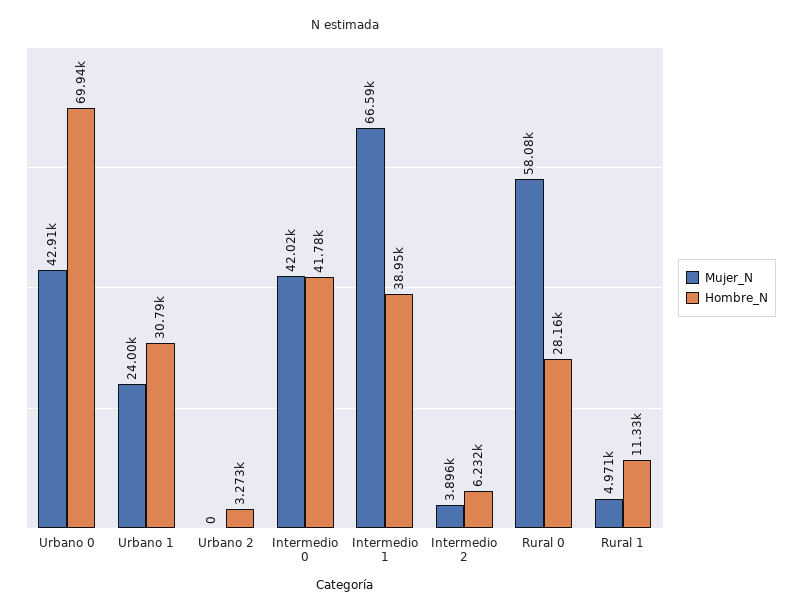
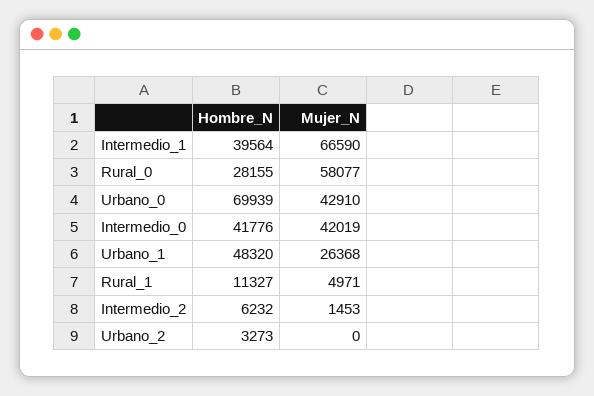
  {
    "Mujer_N": {
      "Urbano 0": 42910,
-     "Urbano 1": 24000,
+     "Urbano 1": 26368,
      "Urbano 2": 0,
      "Intermedio 0": 42019,
      "Intermedio 1": 66590,
-     "Intermedio 2": 3896,
+     "Intermedio 2": 1453,
      "Rural 0": 58077,
      "Rural 1": 4971
    },
    "Hombre_N": {
      "Urbano 0": 69939,
-     "Urbano 1": 30790,
+     "Urbano 1": 48320,
      "Urbano 2": 3273,
      "Intermedio 0": 41776,
-     "Intermedio 1": 38950,
+     "Intermedio 1": 39564,
      "Intermedio 2": 6232,
      "Rural 0": 28155,
      "Rural 1": 11327
    }
  }

